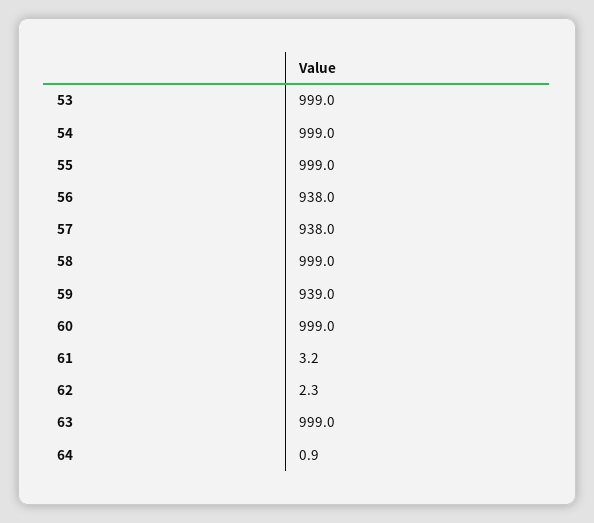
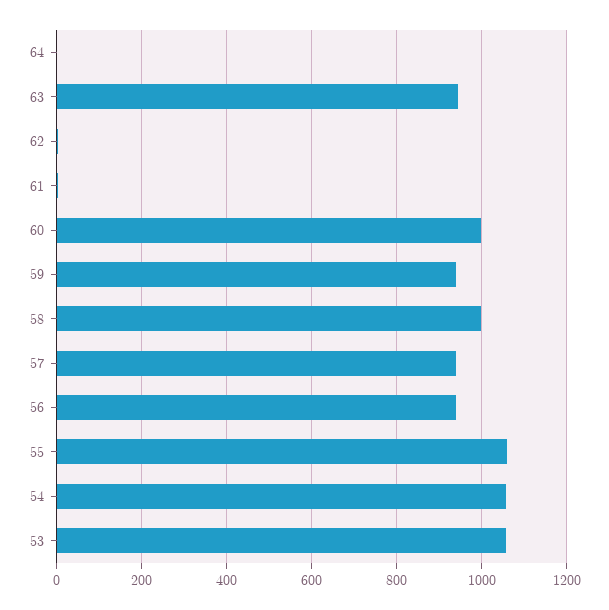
  {
-   "53": 999,
+   "53": 1060,
-   "54": 999,
+   "54": 1060,
-   "55": 999,
+   "55": 1060,
    "56": 938,
    "57": 938,
    "58": 999,
    "59": 939,
    "60": 999,
    "61": 3.2,
    "62": 2.3,
-   "63": 999,
+   "63": 940,
    "64": 0.9
  }

